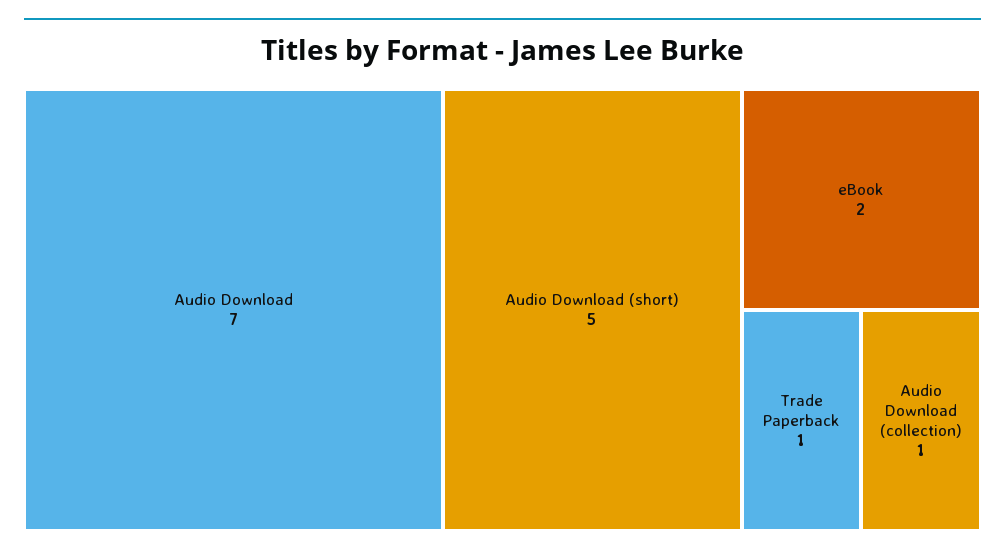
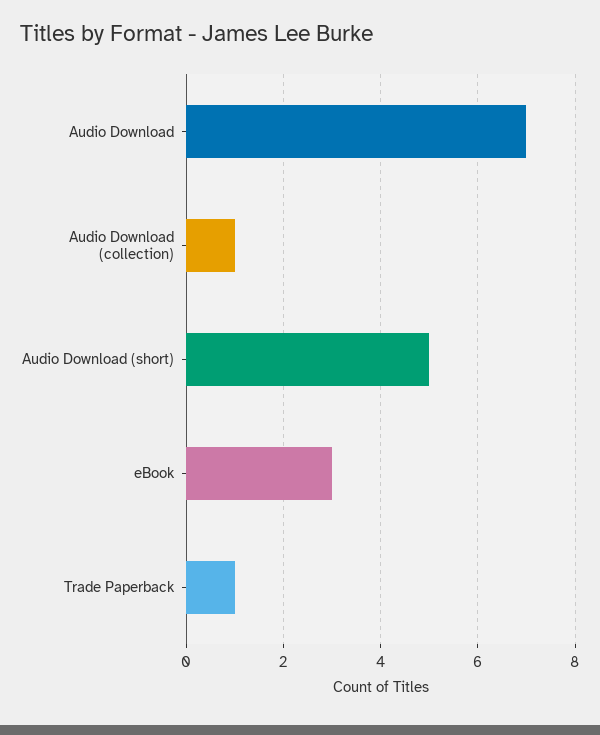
  {
    "Audio Download": 7,
    "Audio Download (short)": 5,
-   "eBook": 2,
+   "eBook": 3,
    "Trade Paperback": 1,
    "Audio Download (collection)": 1
  }

